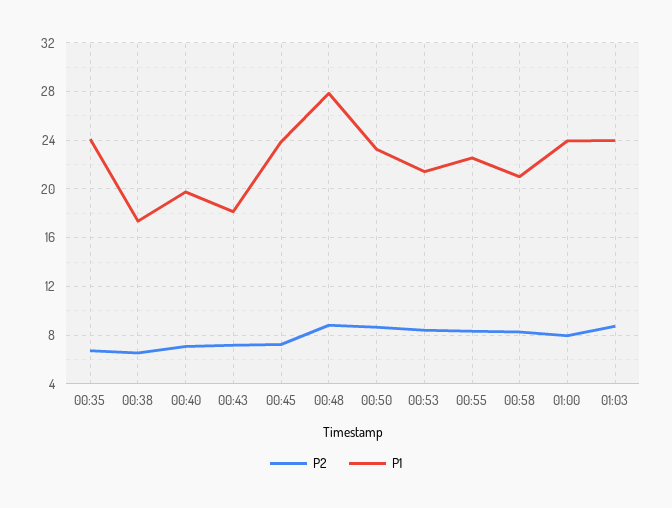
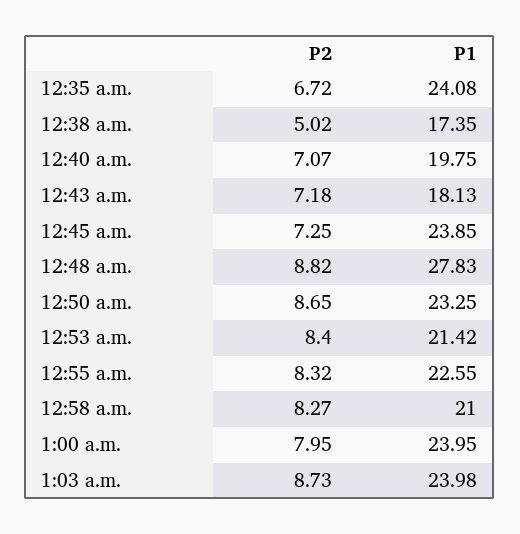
  {
    "P2": {
      "00:35": 6.72,
-     "00:38": 6.5,
+     "00:38": 5.02,
      "00:40": 7.07,
      "00:43": 7.18,
      "00:45": 7.25,
      "00:48": 8.82,
      "00:50": 8.65,
      "00:53": 8.4,
      "00:55": 8.32,
      "00:58": 8.27,
      "01:00": 7.95,
      "01:03": 8.73
    },
    "P1": {
      "00:35": 24.08,
      "00:38": 17.35,
      "00:40": 19.75,
      "00:43": 18.13,
      "00:45": 23.85,
      "00:48": 27.83,
      "00:50": 23.25,
      "00:53": 21.42,
      "00:55": 22.55,
      "00:58": 21,
      "01:00": 23.95,
      "01:03": 23.98
    }
  }

